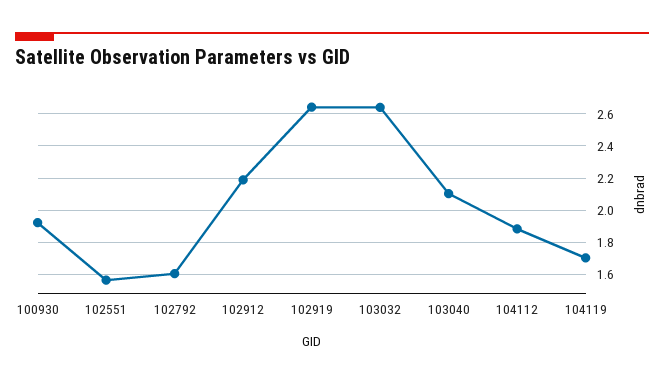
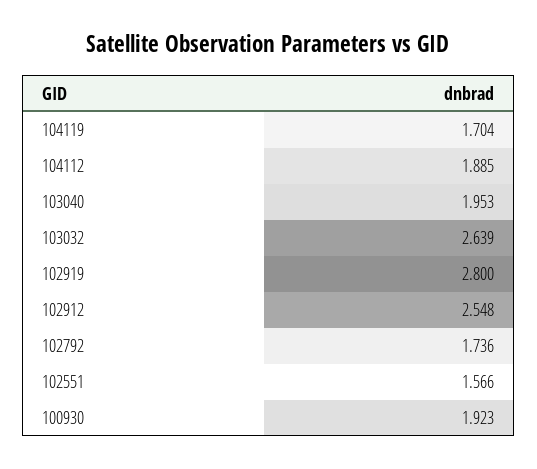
  {
    "100930": 1.923,
    "102551": 1.566,
-   "102792": 1.6,
+   "102792": 1.736,
-   "102912": 2.2,
+   "102912": 2.548,
-   "102919": 2.65,
+   "102919": 2.8,
    "103032": 2.639,
-   "103040": 2.1,
+   "103040": 1.953,
    "104112": 1.885,
    "104119": 1.704
  }

